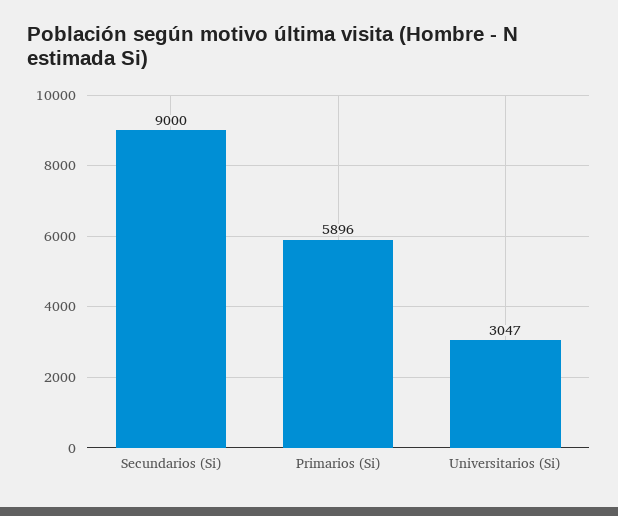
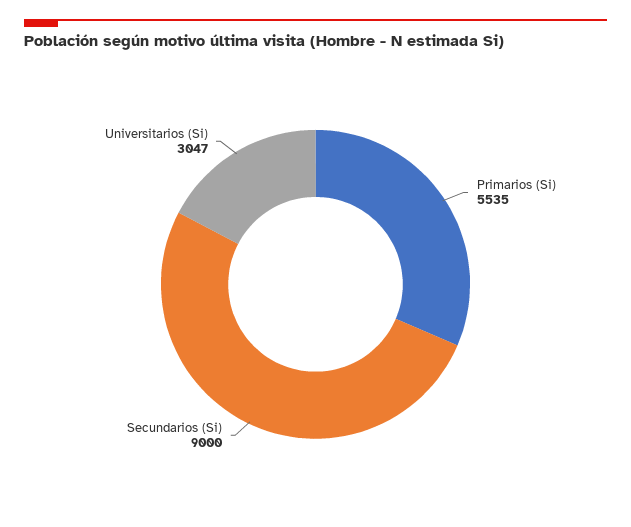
  {
    "Secundarios (Si)": 9000,
-   "Primarios (Si)": 5896,
+   "Primarios (Si)": 5535,
    "Universitarios (Si)": 3047
  }

